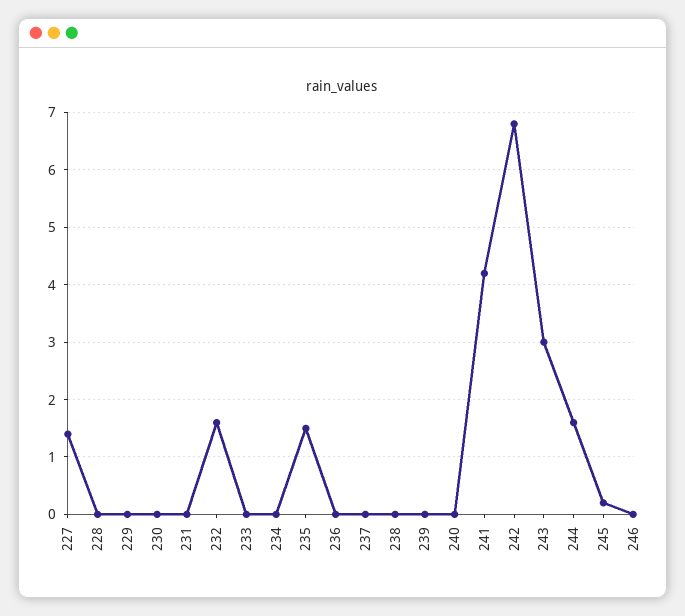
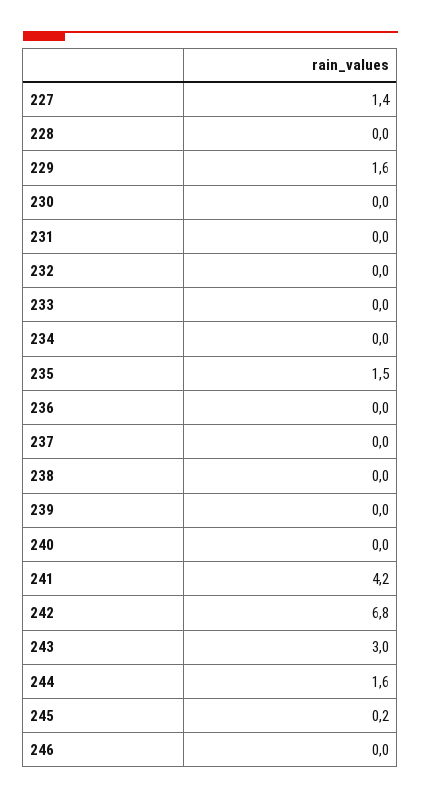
  {
    "227": 1.4,
    "228": 0,
-   "229": 0,
+   "229": 1.6,
    "230": 0,
    "231": 0,
-   "232": 1.5,
+   "232": 0,
    "233": 0,
    "234": 0,
    "235": 1.5,
    "236": 0,
    "237": 0,
    "238": 0,
    "239": 0,
    "240": 0,
    "241": 4.2,
    "242": 6.8,
    "243": 3,
    "244": 1.6,
    "245": 0.2,
    "246": 0
  }

